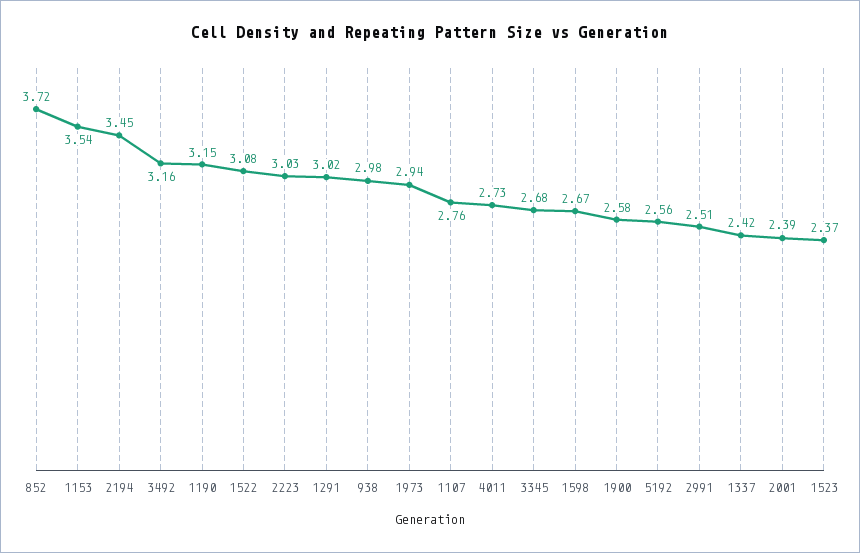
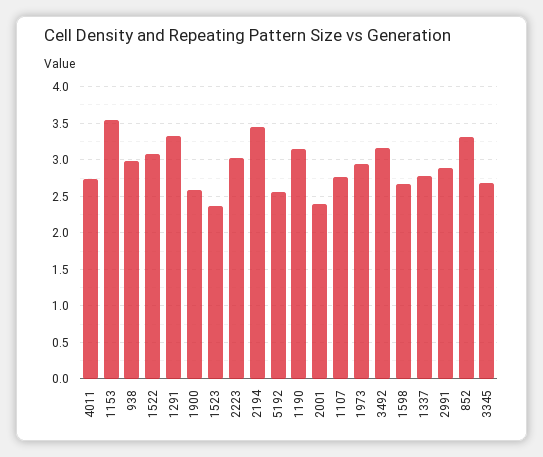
  {
-   "852": 3.72,
+   "852": 3.3,
    "1153": 3.54,
    "2194": 3.45,
    "3492": 3.16,
    "1190": 3.15,
    "1522": 3.08,
    "2223": 3.03,
-   "1291": 3.02,
+   "1291": 3.3,
    "938": 2.98,
    "1973": 2.94,
    "1107": 2.76,
    "4011": 2.73,
    "3345": 2.68,
    "1598": 2.67,
    "1900": 2.58,
    "5192": 2.56,
-   "2991": 2.51,
+   "2991": 2.9,
-   "1337": 2.42,
+   "1337": 2.8,
    "2001": 2.39,
    "1523": 2.37
  }

